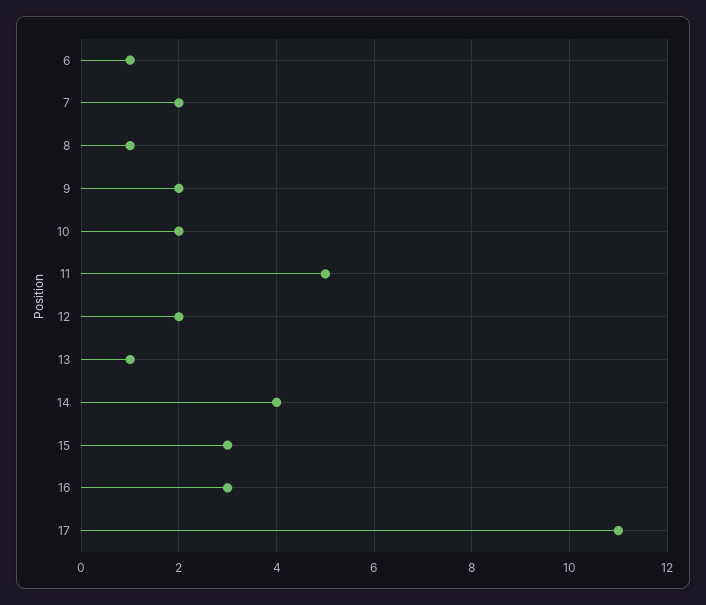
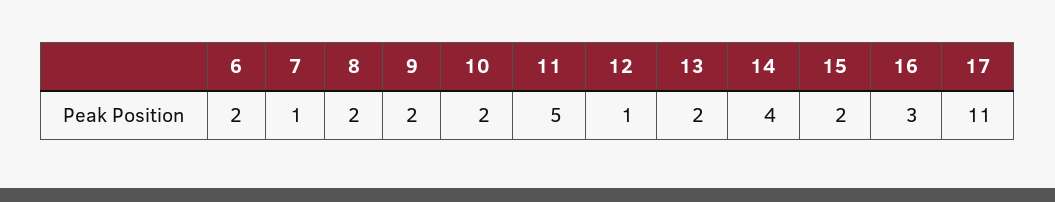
  {
-   "6": 1,
+   "6": 2,
-   "7": 2,
+   "7": 1,
-   "8": 1,
+   "8": 2,
    "9": 2,
    "10": 2,
    "11": 5,
-   "12": 2,
+   "12": 1,
-   "13": 1,
+   "13": 2,
    "14": 4,
-   "15": 3,
+   "15": 2,
    "16": 3,
    "17": 11
  }

